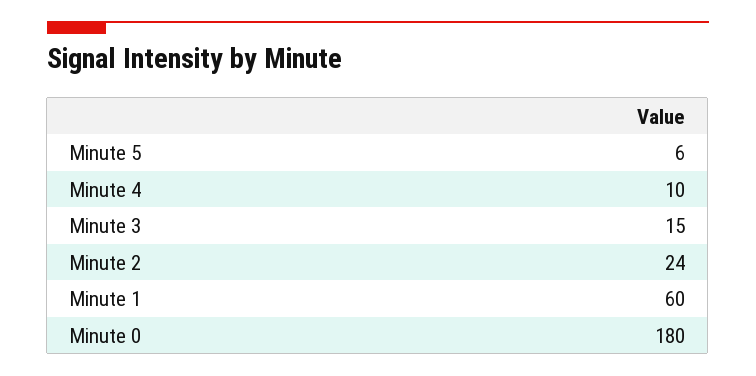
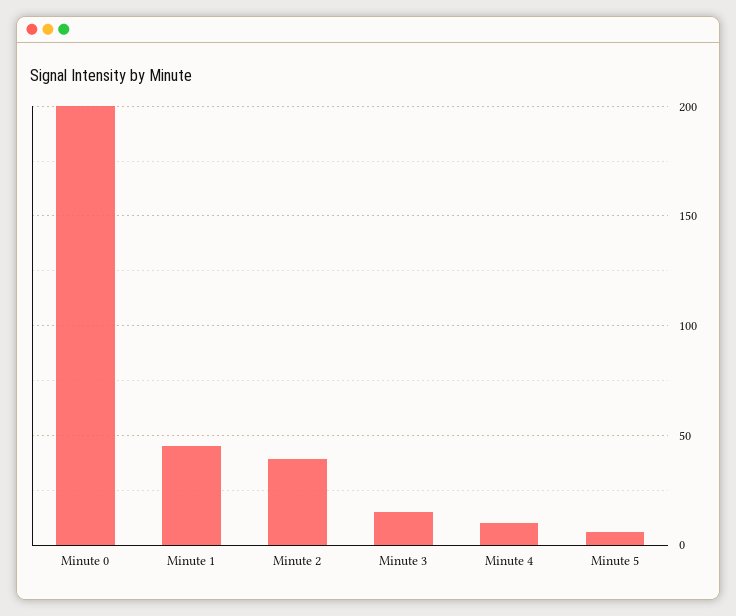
  {
    "Minute 5": 6,
    "Minute 4": 10,
    "Minute 3": 15,
-   "Minute 2": 24,
+   "Minute 2": 40,
-   "Minute 1": 60,
+   "Minute 1": 45,
-   "Minute 0": 180
+   "Minute 0": 200
  }

